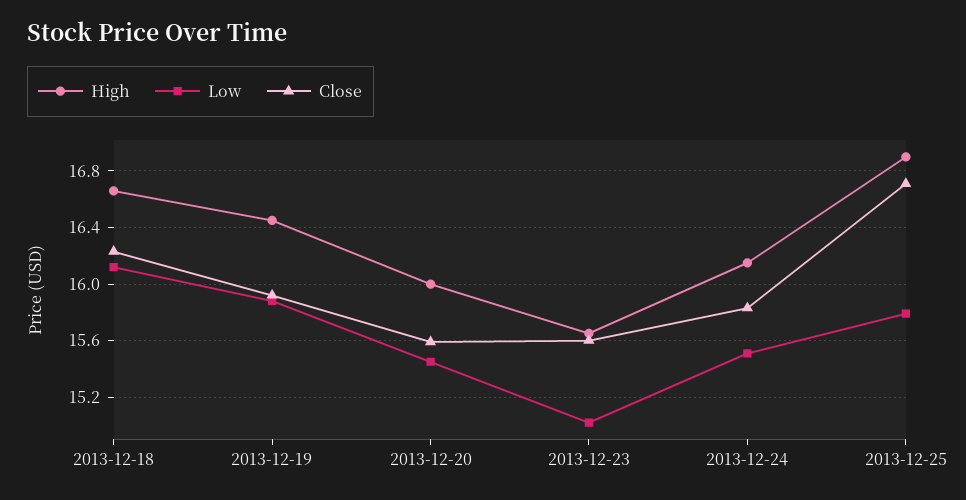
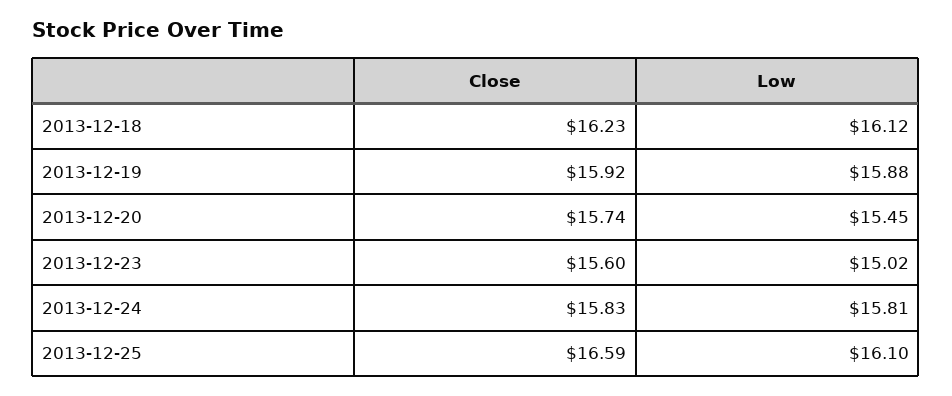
  {
-   "High": {
-     "2013-12-18": 16.65,
-     "2013-12-19": 16.45,
-     "2013-12-20": 16,
-     "2013-12-23": 15.65,
-     "2013-12-24": 16.15,
-     "2013-12-25": 16.9
-   },
    "Low": {
      "2013-12-18": 16.12,
      "2013-12-19": 15.88,
      "2013-12-20": 15.45,
      "2013-12-23": 15.02,
-     "2013-12-24": 15.5,
+     "2013-12-24": 15.81,
-     "2013-12-25": 15.8
+     "2013-12-25": 16.1
    },
    "Close": {
      "2013-12-18": 16.23,
      "2013-12-19": 15.92,
-     "2013-12-20": 15.6,
+     "2013-12-20": 15.74,
      "2013-12-23": 15.6,
      "2013-12-24": 15.83,
-     "2013-12-25": 16.7
+     "2013-12-25": 16.59
    }
  }

